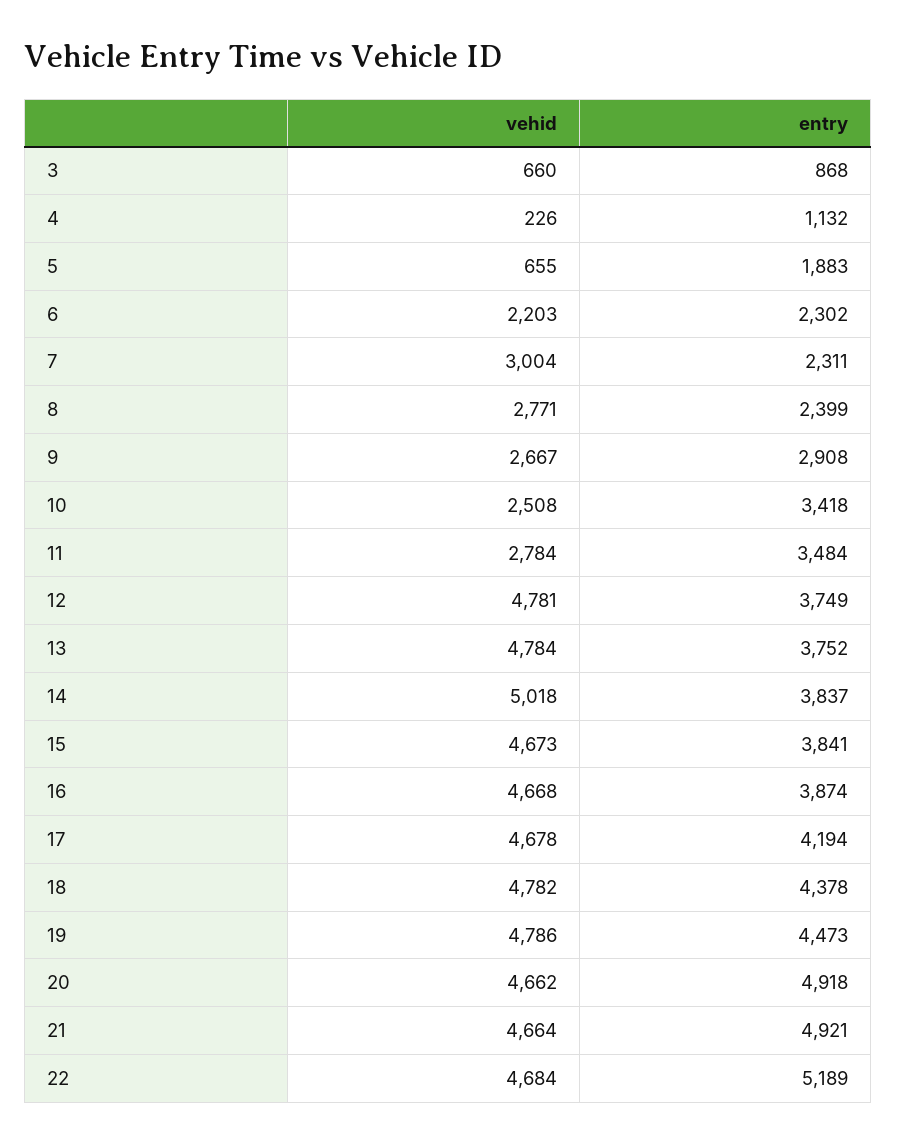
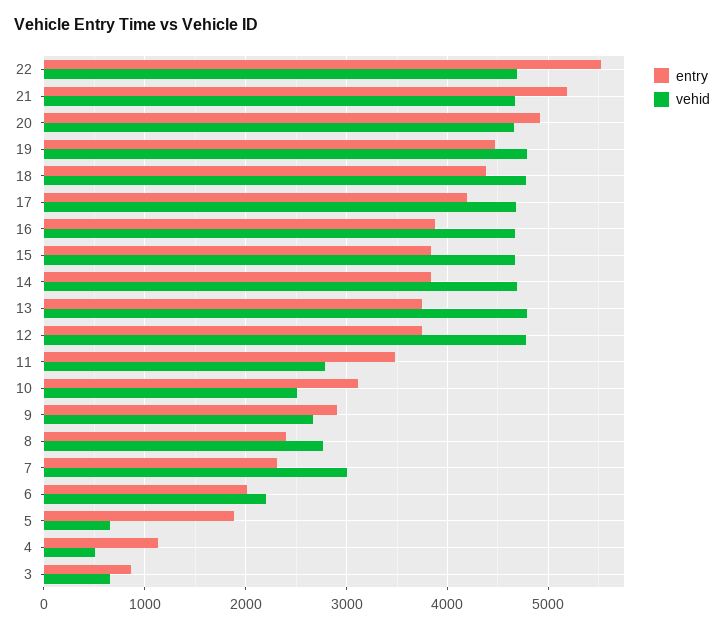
  {
    "vehid": {
      "3": 660,
-     "4": 226,
+     "4": 500,
      "5": 655,
      "6": 2203,
      "7": 3004,
      "8": 2771,
      "9": 2667,
      "10": 2508,
      "11": 2784,
      "12": 4781,
      "13": 4784,
-     "14": 5018,
+     "14": 4700,
      "15": 4673,
      "16": 4668,
      "17": 4678,
      "18": 4782,
      "19": 4786,
      "20": 4662,
      "21": 4664,
      "22": 4684
    },
    "entry": {
      "3": 868,
      "4": 1132,
      "5": 1883,
-     "6": 2302,
+     "6": 2000,
      "7": 2311,
      "8": 2399,
      "9": 2908,
-     "10": 3418,
+     "10": 3100,
      "11": 3484,
      "12": 3749,
      "13": 3752,
      "14": 3837,
      "15": 3841,
      "16": 3874,
      "17": 4194,
      "18": 4378,
      "19": 4473,
      "20": 4918,
-     "21": 4921,
+     "21": 5200,
-     "22": 5189
+     "22": 5500
    }
  }

